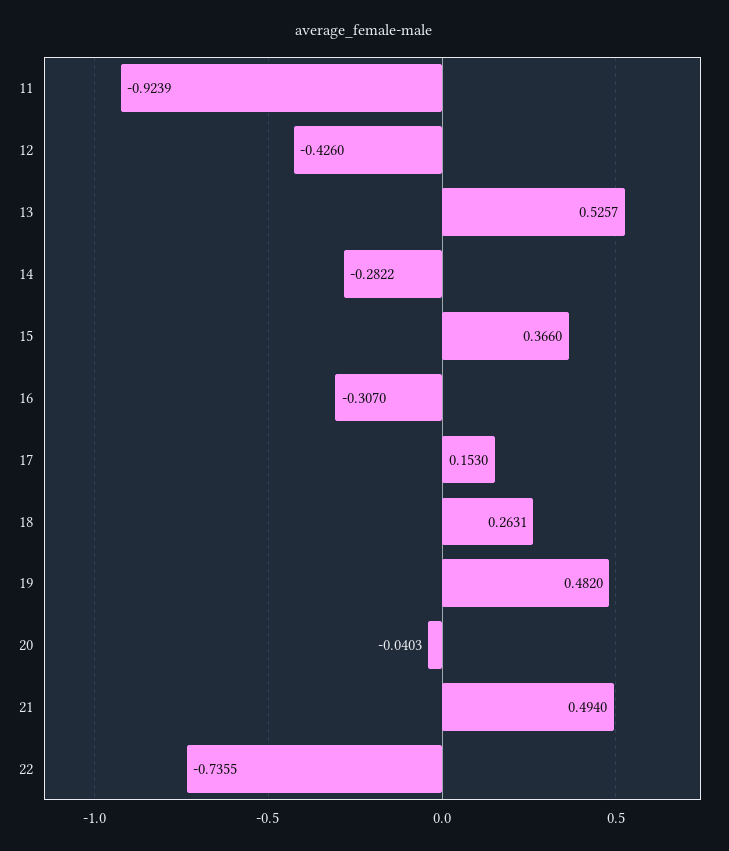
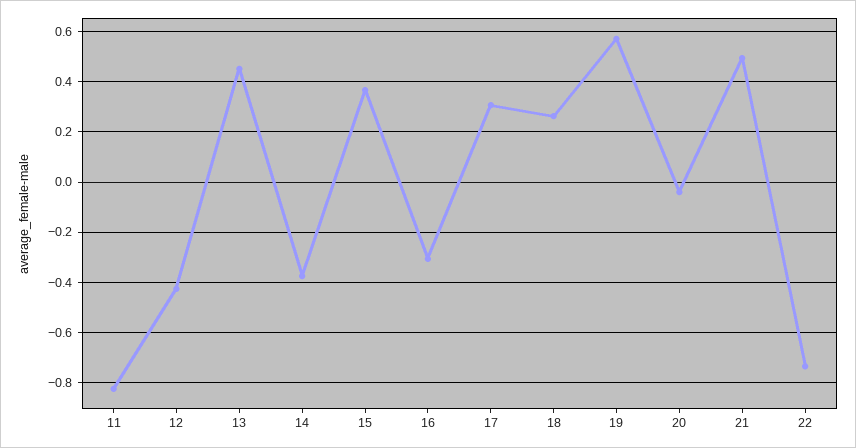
  {
-   "11": -0.9239,
+   "11": -0.825,
    "12": -0.426,
-   "13": 0.5257,
+   "13": 0.45,
-   "14": -0.2822,
+   "14": -0.375,
    "15": 0.366,
    "16": -0.307,
-   "17": 0.153,
+   "17": 0.3,
    "18": 0.2631,
-   "19": 0.482,
+   "19": 0.575,
    "20": -0.0403,
    "21": 0.494,
    "22": -0.7355
  }

